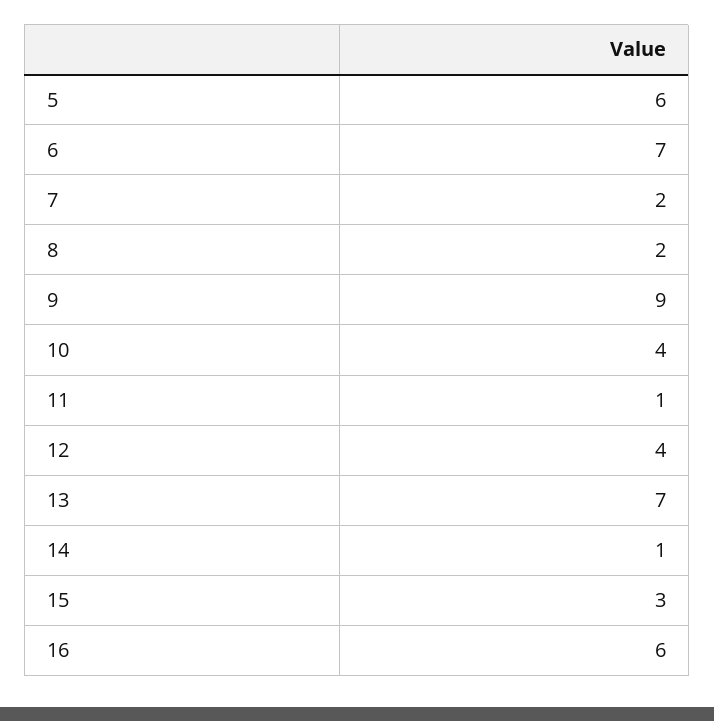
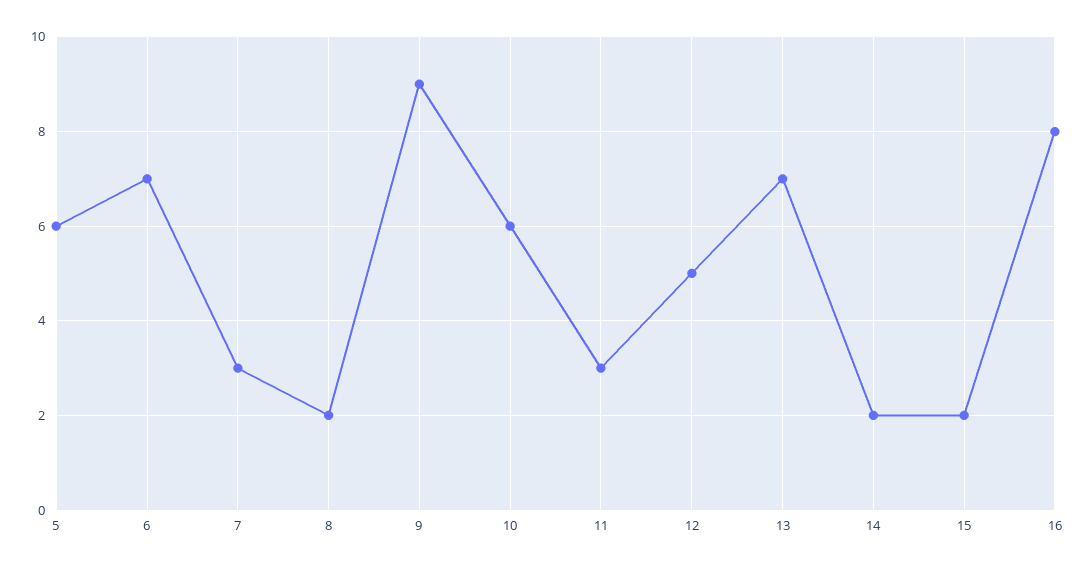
  {
    "5": 6,
    "6": 7,
-   "7": 2,
+   "7": 3,
    "8": 2,
    "9": 9,
-   "10": 4,
+   "10": 6,
-   "11": 1,
+   "11": 3,
-   "12": 4,
+   "12": 5,
    "13": 7,
-   "14": 1,
+   "14": 2,
-   "15": 3,
+   "15": 2,
-   "16": 6
+   "16": 8
  }

